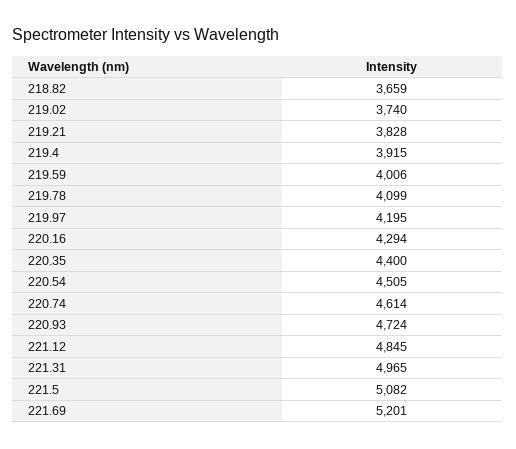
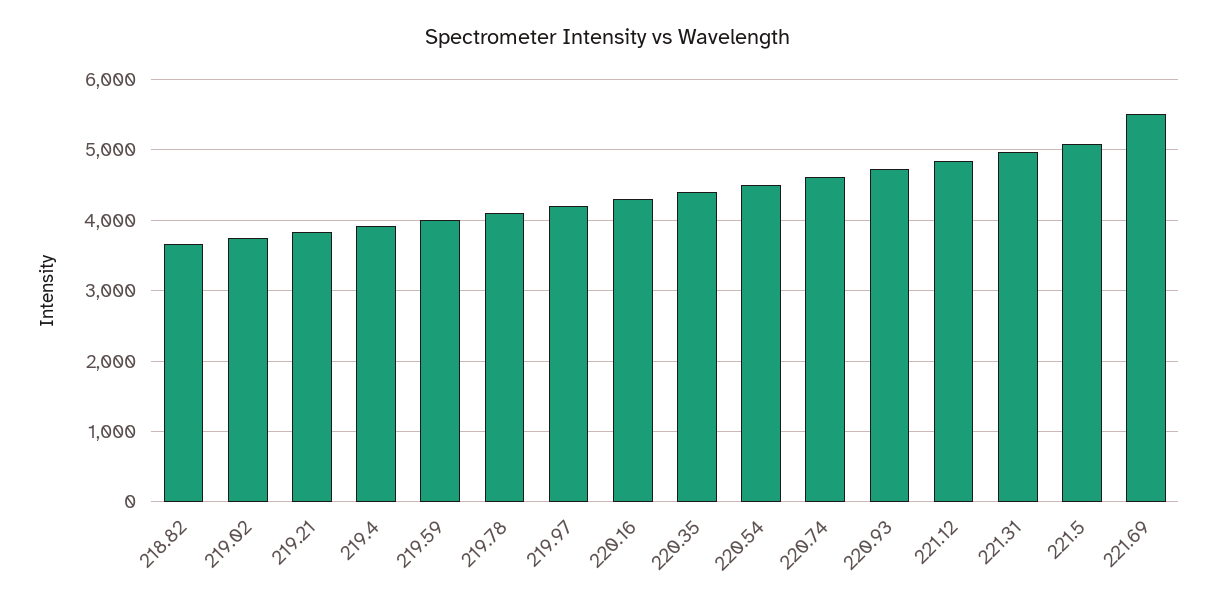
  {
    "218.82": 3659,
    "219.02": 3740,
    "219.21": 3828,
    "219.4": 3915,
    "219.59": 4006,
    "219.78": 4099,
    "219.97": 4195,
    "220.16": 4294,
    "220.35": 4400,
    "220.54": 4505,
    "220.74": 4614,
    "220.93": 4724,
    "221.12": 4845,
    "221.31": 4965,
    "221.5": 5082,
-   "221.69": 5201
+   "221.69": 5500
  }

